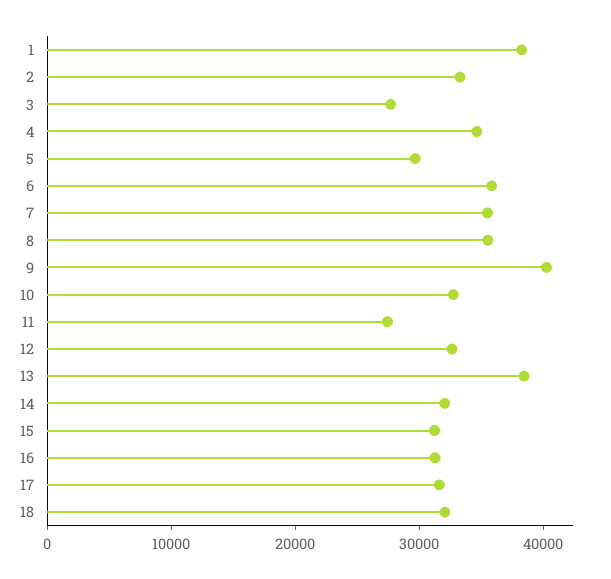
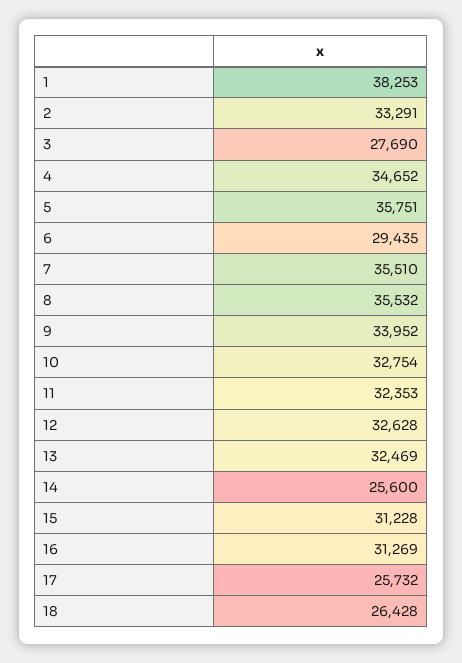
  {
    "1": 38253,
    "2": 33291,
    "3": 27690,
    "4": 34652,
-   "5": 30000,
+   "5": 35751,
-   "6": 36000,
+   "6": 29435,
    "7": 35510,
    "8": 35532,
-   "9": 40000,
+   "9": 33952,
    "10": 32754,
-   "11": 28000,
+   "11": 32353,
    "12": 32628,
-   "13": 38000,
+   "13": 32469,
-   "14": 32000,
+   "14": 25600,
    "15": 31228,
    "16": 31269,
-   "17": 32000,
+   "17": 25732,
-   "18": 32000
+   "18": 26428
  }

